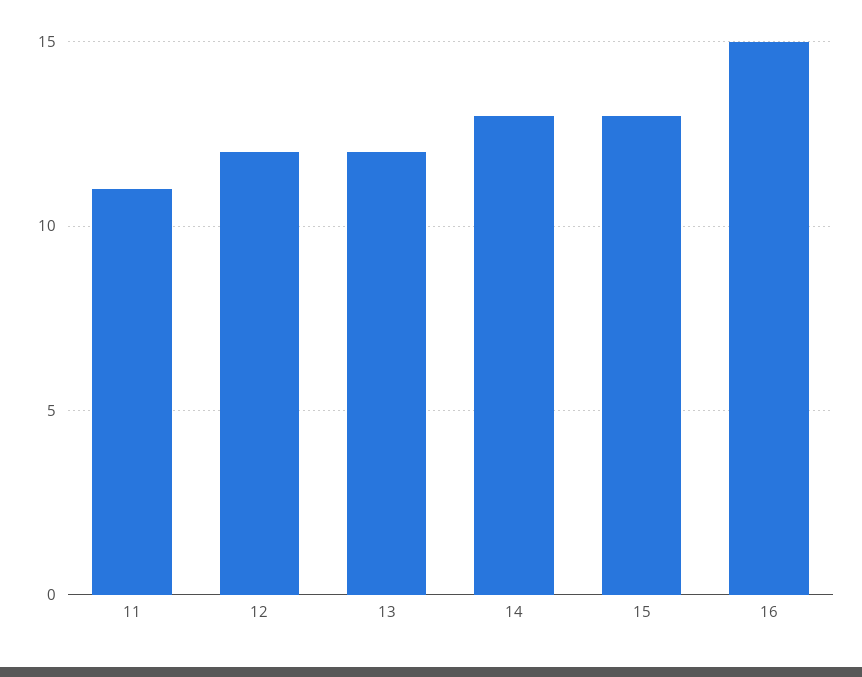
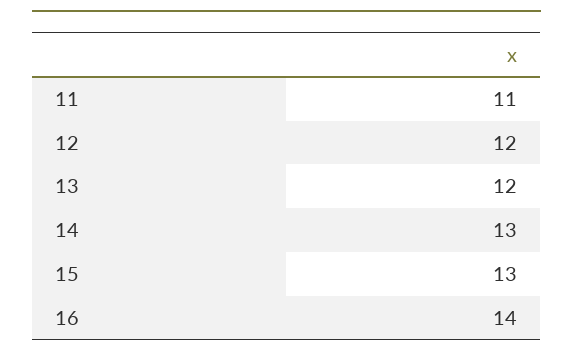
  {
    "11": 11,
    "12": 12,
    "13": 12,
    "14": 13,
    "15": 13,
-   "16": 15
+   "16": 14
  }

